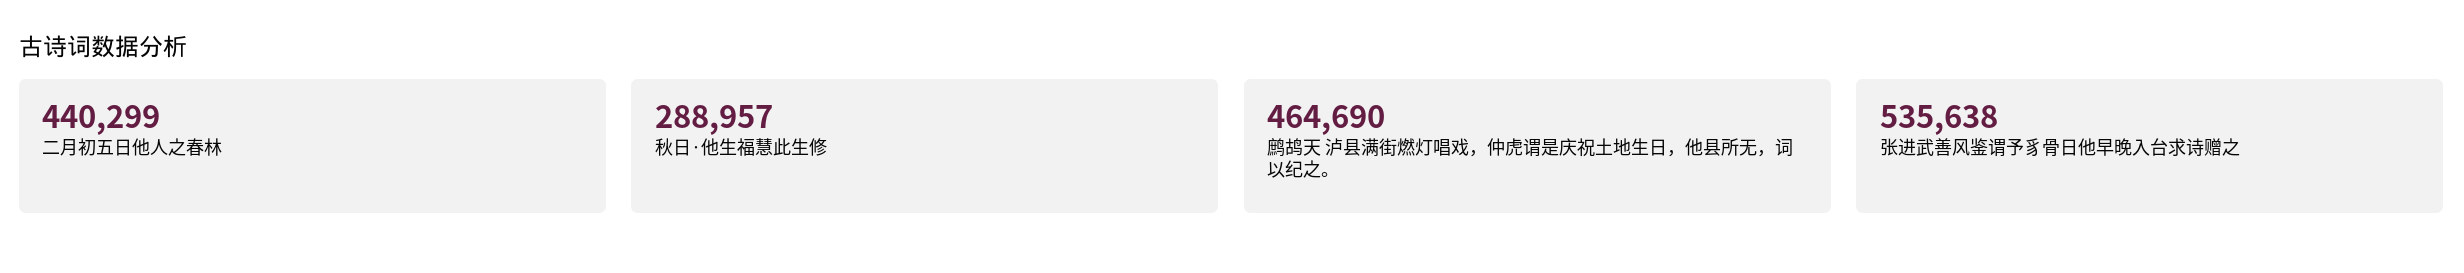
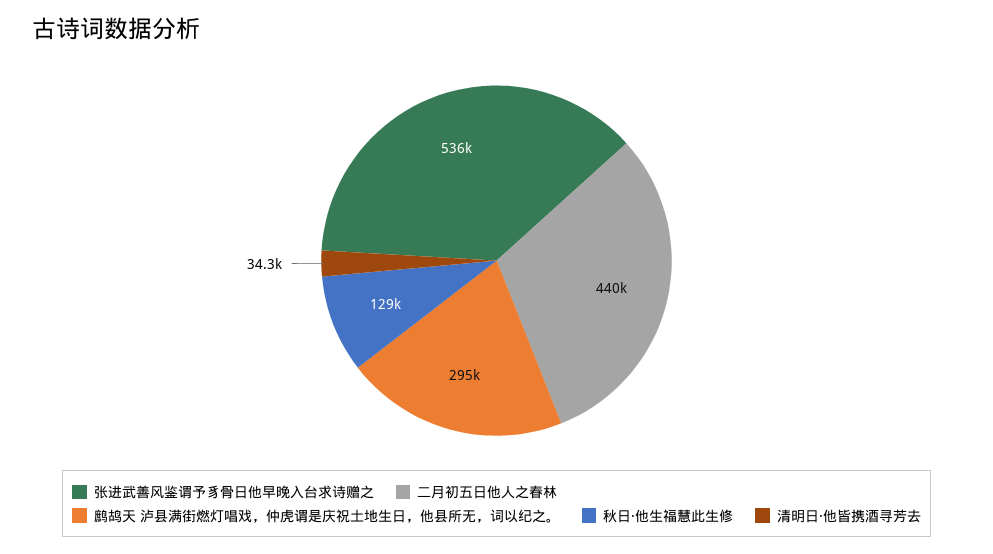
  {
    "二月初五日他人之春林": 440299,
-   "秋日·他生福慧此生修": 288957,
+   "秋日·他生福慧此生修": 129000,
-   "鹧鸪天 泸县满街燃灯唱戏，仲虎谓是庆祝土地生日，他县所无，词以纪之。": 464690,
+   "鹧鸪天 泸县满街燃灯唱戏，仲虎谓是庆祝土地生日，他县所无，词以纪之。": 295000,
-   "张进武善风鉴谓予豸骨日他早晚入台求诗赠之": 535638
+   "张进武善风鉴谓予豸骨日他早晚入台求诗赠之": 535638,
+   "清明日·他皆携酒寻芳去": 34300
  }

